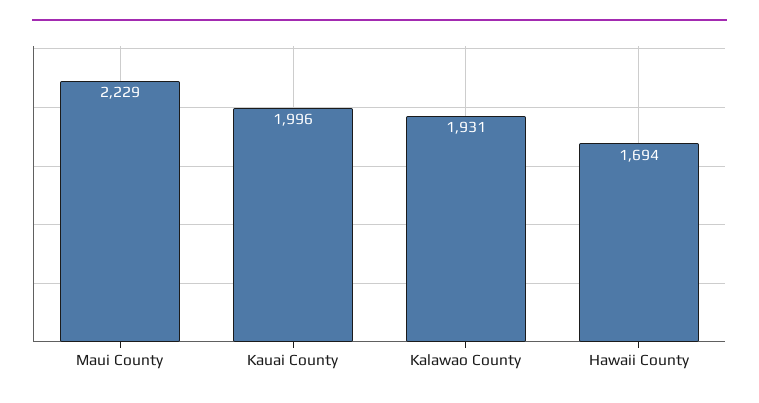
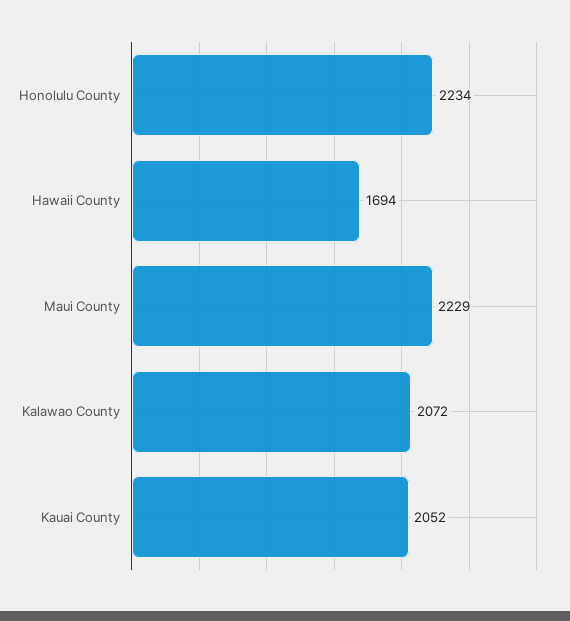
  {
    "Maui County": 2229,
-   "Kauai County": 1996,
+   "Kauai County": 2052,
-   "Kalawao County": 1931,
+   "Kalawao County": 2072,
-   "Hawaii County": 1694
+   "Hawaii County": 1694,
+   "Honolulu County": 2234
  }

